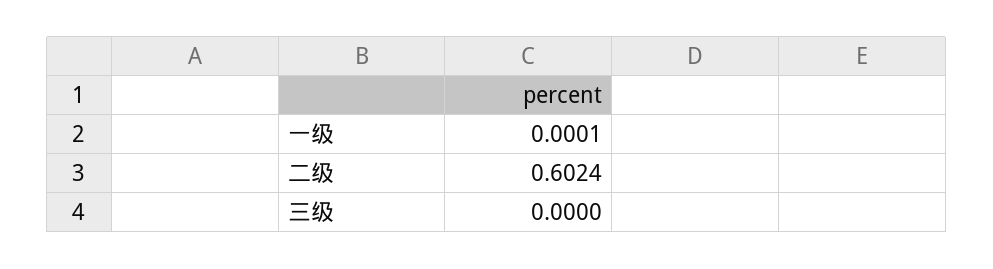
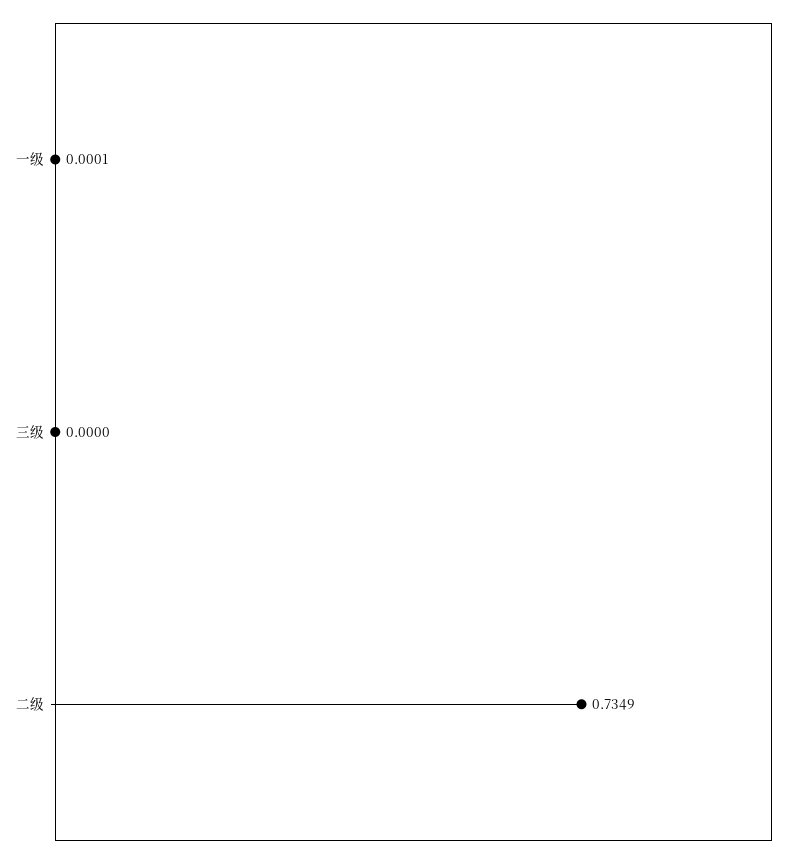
  {
    "一级": 0.0001,
-   "二级": 0.6024,
+   "二级": 0.7349,
    "三级": 0
  }

